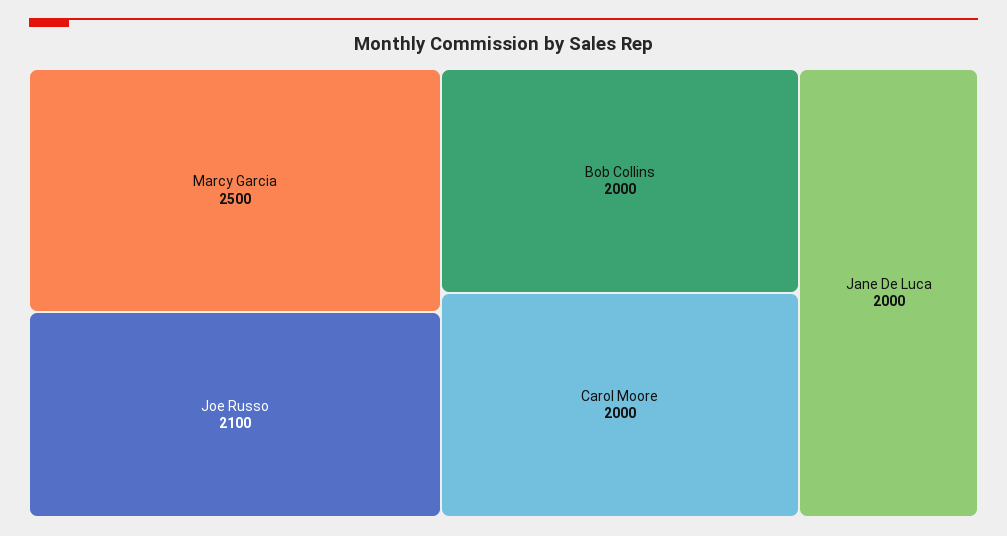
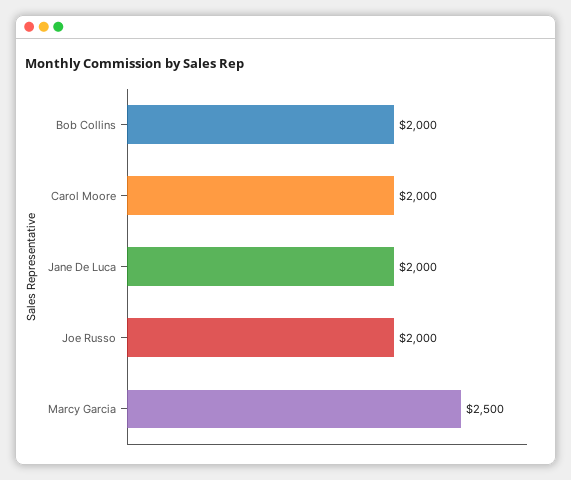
  {
    "Marcy Garcia": 2500,
-   "Joe Russo": 2100,
+   "Joe Russo": 2000,
    "Bob Collins": 2000,
    "Carol Moore": 2000,
    "Jane De Luca": 2000
  }

